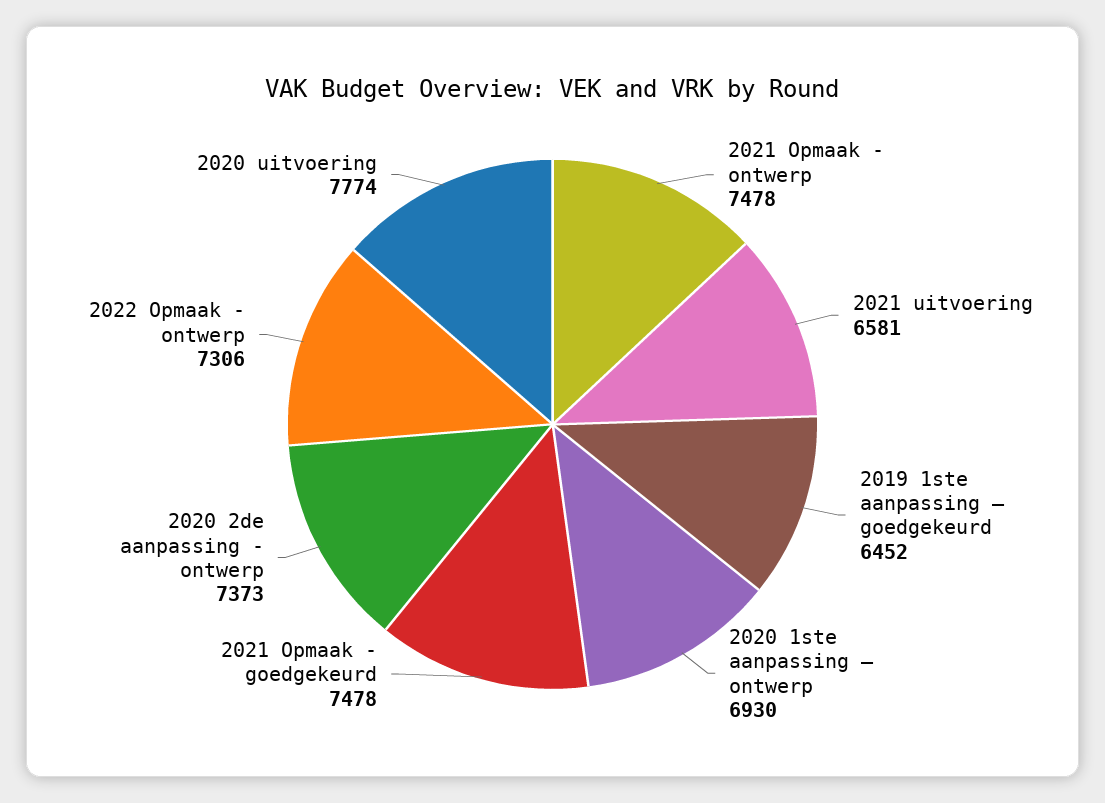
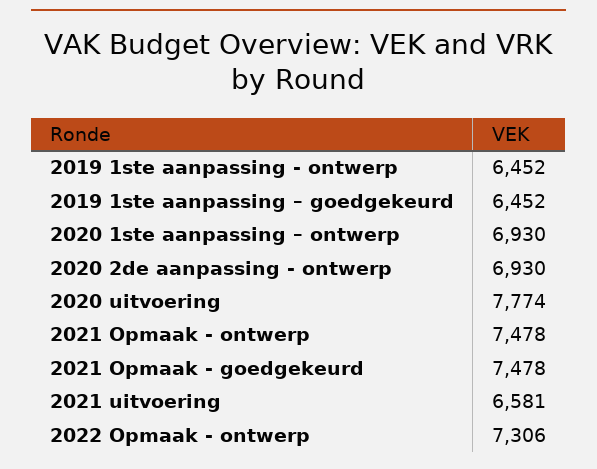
  {
    "2021 Opmaak - ontwerp": 7478,
    "2021 uitvoering": 6581,
    "2019 1ste aanpassing – goedgekeurd": 6452,
    "2020 1ste aanpassing – ontwerp": 6930,
    "2021 Opmaak - goedgekeurd": 7478,
-   "2020 2de aanpassing - ontwerp": 7373,
+   "2020 2de aanpassing - ontwerp": 6930,
    "2022 Opmaak - ontwerp": 7306,
-   "2020 uitvoering": 7774
+   "2020 uitvoering": 7774,
+   "2019 1ste aanpassing - ontwerp": 6452
  }

